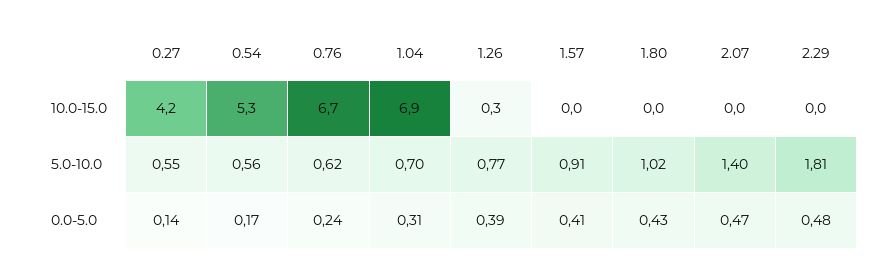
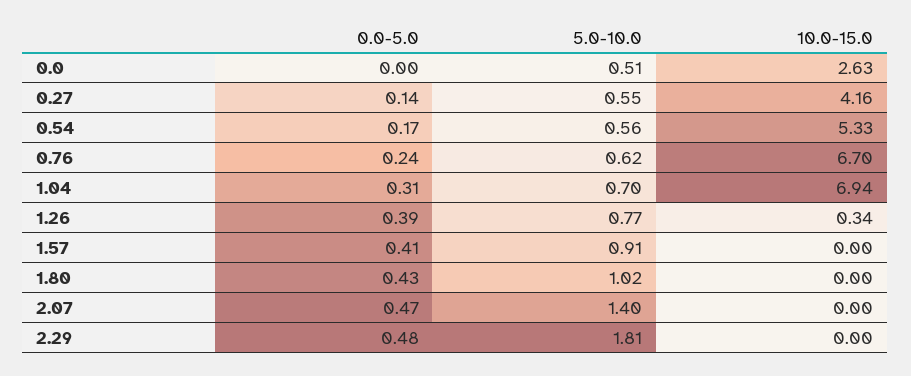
  {
    "0.27": {
      "10.0-15.0": 4.16,
      "5.0-10.0": 0.55,
      "0.0-5.0": 0.14
    },
    "0.54": {
      "10.0-15.0": 5.33,
      "5.0-10.0": 0.56,
      "0.0-5.0": 0.17
    },
    "0.76": {
      "10.0-15.0": 6.7,
      "5.0-10.0": 0.62,
      "0.0-5.0": 0.24
    },
    "1.04": {
      "10.0-15.0": 6.94,
      "5.0-10.0": 0.7,
      "0.0-5.0": 0.31
    },
    "1.26": {
      "10.0-15.0": 0.34,
      "5.0-10.0": 0.77,
      "0.0-5.0": 0.39
    },
    "1.57": {
      "10.0-15.0": 0,
      "5.0-10.0": 0.91,
      "0.0-5.0": 0.41
    },
    "1.80": {
      "10.0-15.0": 0,
      "5.0-10.0": 1.02,
      "0.0-5.0": 0.43
    },
    "2.07": {
      "10.0-15.0": 0,
      "5.0-10.0": 1.4,
      "0.0-5.0": 0.47
    },
    "2.29": {
      "10.0-15.0": 0,
      "5.0-10.0": 1.81,
      "0.0-5.0": 0.48
-   }
+   },
+   "0.0": {
+     "0.0-5.0": 0,
+     "5.0-10.0": 0.51,
+     "10.0-15.0": 2.63
+   }
  }

